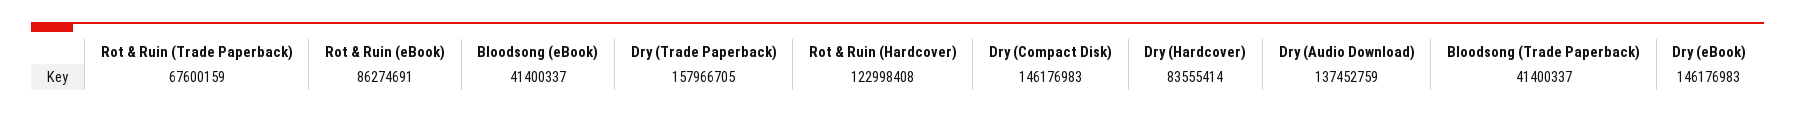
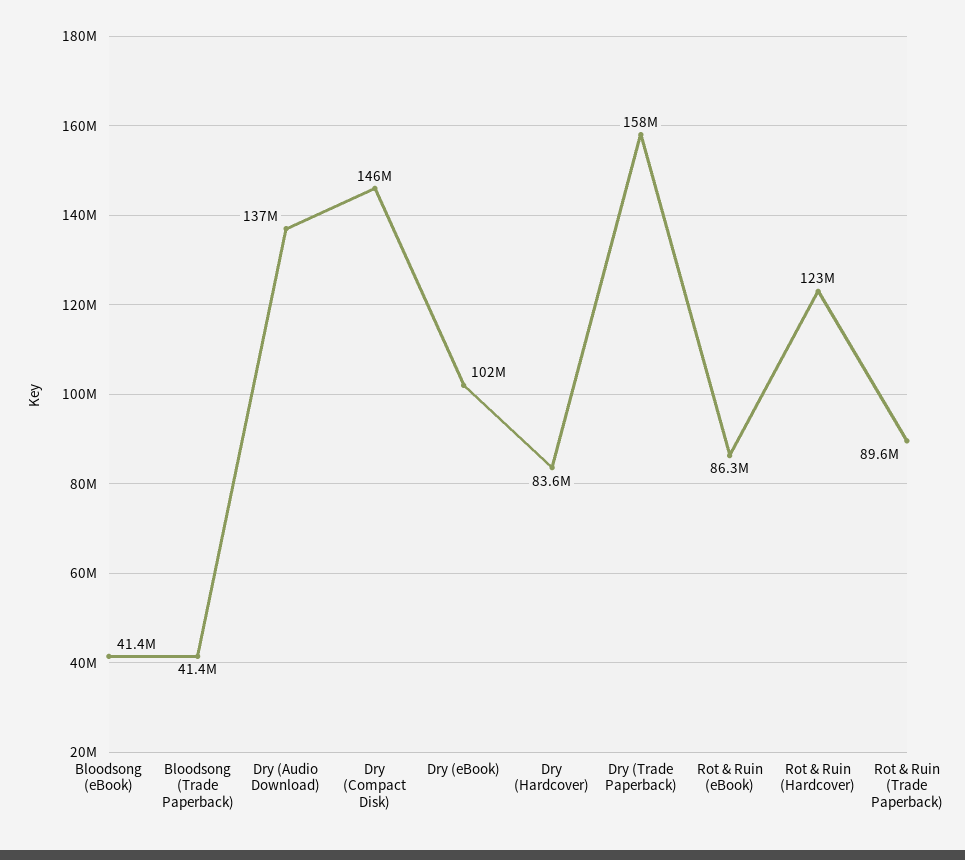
  {
-   "Rot & Ruin (Trade Paperback)": 67600159,
+   "Rot & Ruin (Trade Paperback)": 89600000,
    "Rot & Ruin (eBook)": 86274691,
    "Bloodsong (eBook)": 41400337,
    "Dry (Trade Paperback)": 157966705,
    "Rot & Ruin (Hardcover)": 122998408,
    "Dry (Compact Disk)": 146176983,
    "Dry (Hardcover)": 83555414,
    "Dry (Audio Download)": 137452759,
    "Bloodsong (Trade Paperback)": 41400337,
-   "Dry (eBook)": 146176983
+   "Dry (eBook)": 102000000
  }

